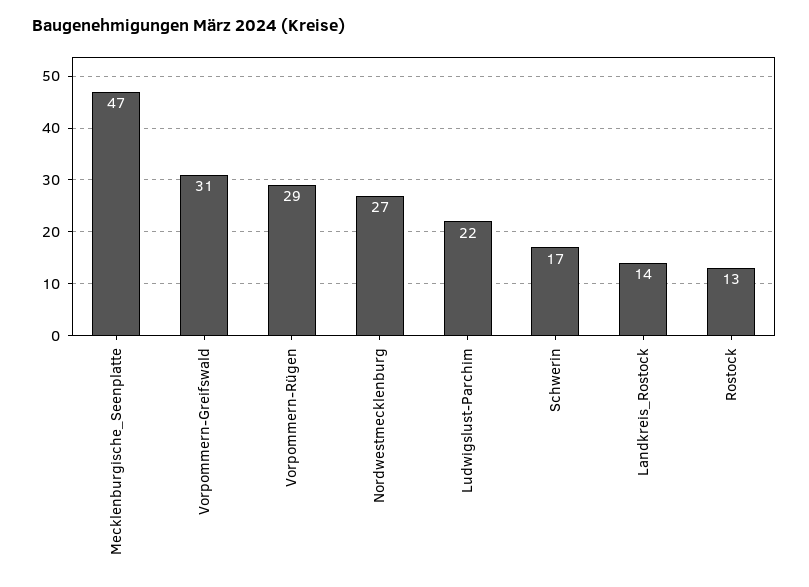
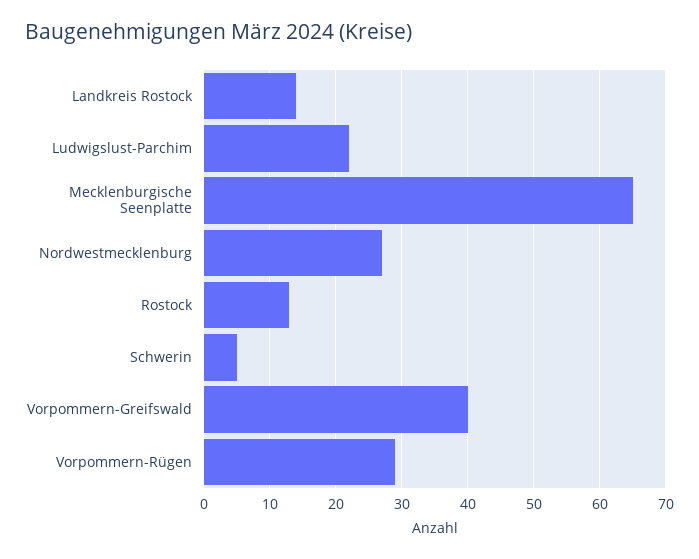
  {
-   "Mecklenburgische_Seenplatte": 47,
+   "Mecklenburgische_Seenplatte": 65,
-   "Vorpommern-Greifswald": 31,
+   "Vorpommern-Greifswald": 40,
    "Vorpommern-Rügen": 29,
    "Nordwestmecklenburg": 27,
    "Ludwigslust-Parchim": 22,
-   "Schwerin": 17,
+   "Schwerin": 5,
    "Landkreis_Rostock": 14,
    "Rostock": 13
  }

